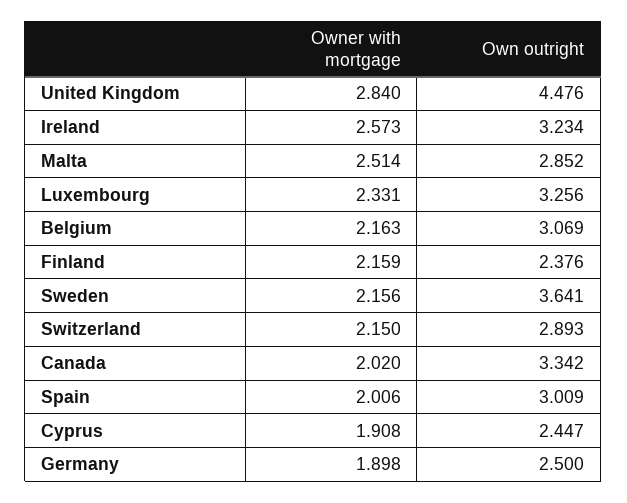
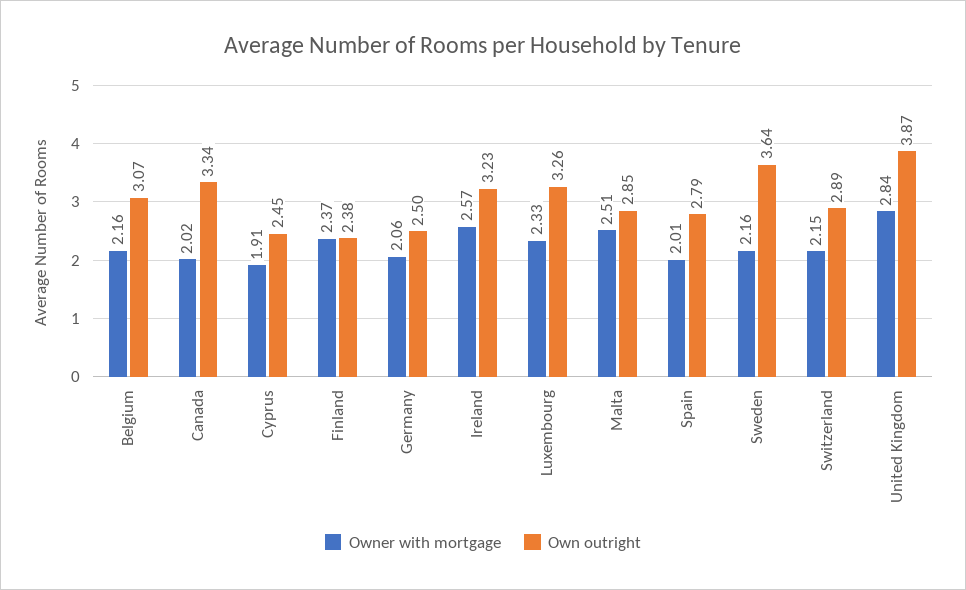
  {
    "Owner with mortgage": {
      "United Kingdom": 2.84,
      "Ireland": 2.573,
      "Malta": 2.514,
      "Luxembourg": 2.331,
      "Belgium": 2.163,
-     "Finland": 2.159,
+     "Finland": 2.37,
      "Sweden": 2.156,
      "Switzerland": 2.15,
      "Canada": 2.02,
      "Spain": 2.006,
      "Cyprus": 1.908,
-     "Germany": 1.898
+     "Germany": 2.06
    },
    "Own outright": {
-     "United Kingdom": 4.476,
+     "United Kingdom": 3.87,
      "Ireland": 3.234,
      "Malta": 2.852,
      "Luxembourg": 3.256,
      "Belgium": 3.069,
      "Finland": 2.376,
      "Sweden": 3.641,
      "Switzerland": 2.893,
      "Canada": 3.342,
-     "Spain": 3.009,
+     "Spain": 2.79,
      "Cyprus": 2.447,
      "Germany": 2.5
    }
  }

